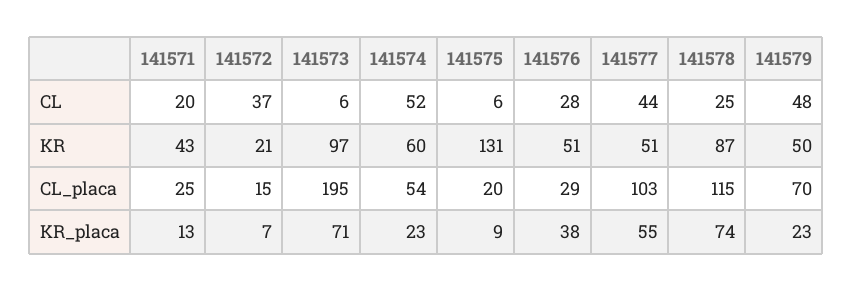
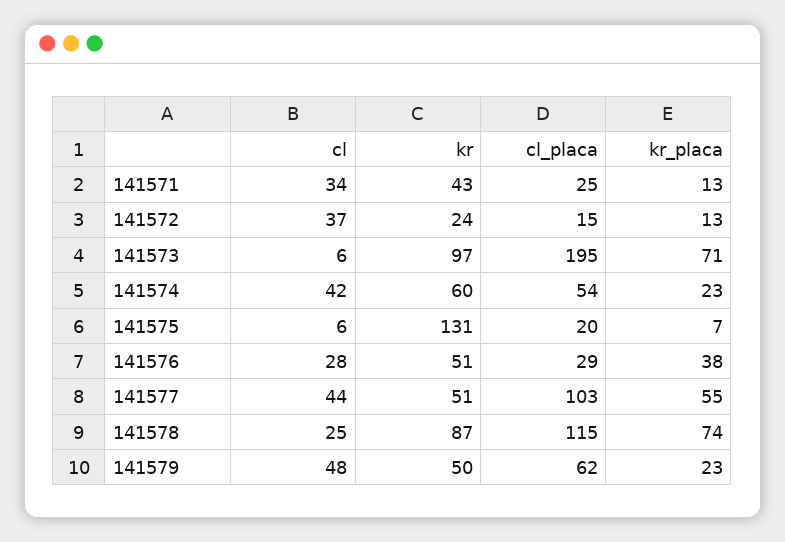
  {
    "141571": {
-     "CL": 20,
+     "CL": 34,
      "KR": 43,
      "CL_placa": 25,
      "KR_placa": 13
    },
    "141572": {
      "CL": 37,
-     "KR": 21,
+     "KR": 24,
      "CL_placa": 15,
-     "KR_placa": 7
+     "KR_placa": 13
    },
    "141573": {
      "CL": 6,
      "KR": 97,
      "CL_placa": 195,
      "KR_placa": 71
    },
    "141574": {
-     "CL": 52,
+     "CL": 42,
      "KR": 60,
      "CL_placa": 54,
      "KR_placa": 23
    },
    "141575": {
      "CL": 6,
      "KR": 131,
      "CL_placa": 20,
-     "KR_placa": 9
+     "KR_placa": 7
    },
    "141576": {
      "CL": 28,
      "KR": 51,
      "CL_placa": 29,
      "KR_placa": 38
    },
    "141577": {
      "CL": 44,
      "KR": 51,
      "CL_placa": 103,
      "KR_placa": 55
    },
    "141578": {
      "CL": 25,
      "KR": 87,
      "CL_placa": 115,
      "KR_placa": 74
    },
    "141579": {
      "CL": 48,
      "KR": 50,
-     "CL_placa": 70,
+     "CL_placa": 62,
      "KR_placa": 23
    }
  }

